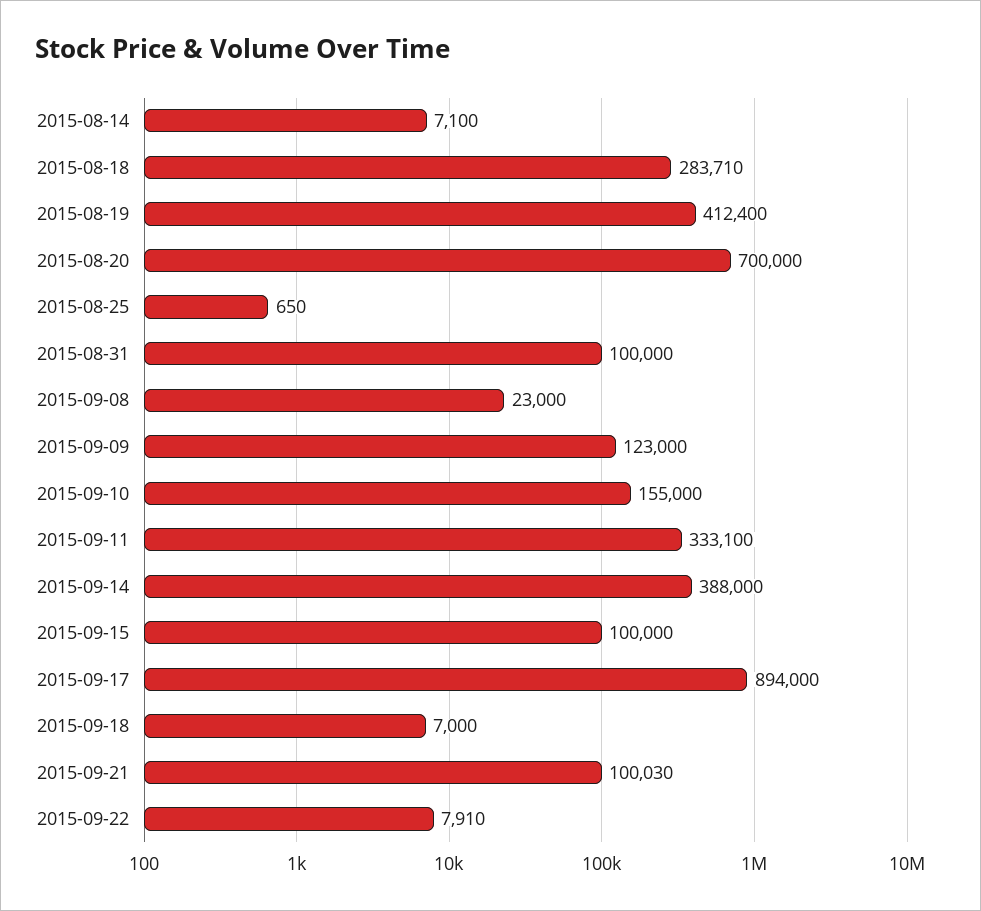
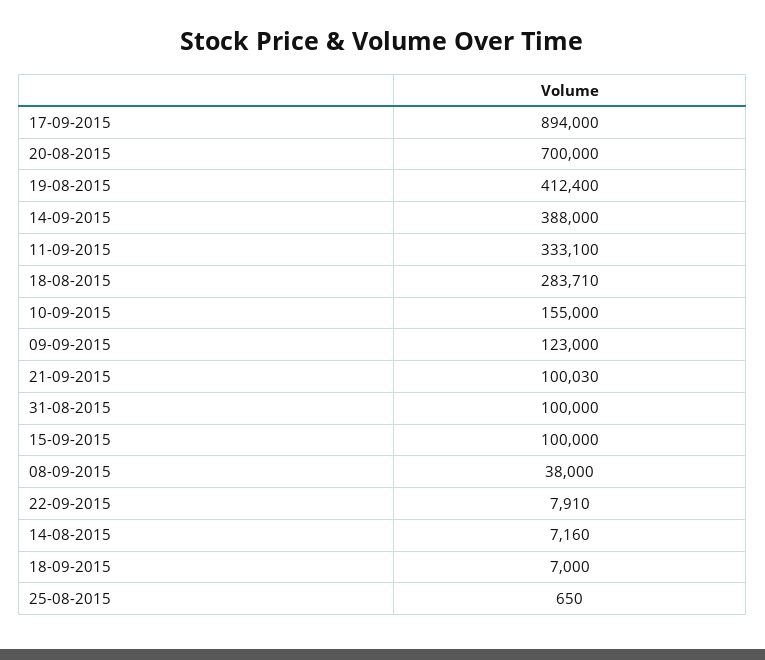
  {
-   "2015-08-14": 7100,
+   "2015-08-14": 7160,
    "2015-08-18": 283710,
    "2015-08-19": 412400,
    "2015-08-20": 700000,
    "2015-08-25": 650,
    "2015-08-31": 100000,
-   "2015-09-08": 23000,
+   "2015-09-08": 38000,
    "2015-09-09": 123000,
    "2015-09-10": 155000,
    "2015-09-11": 333100,
    "2015-09-14": 388000,
    "2015-09-15": 100000,
    "2015-09-17": 894000,
    "2015-09-18": 7000,
    "2015-09-21": 100030,
    "2015-09-22": 7910
  }

